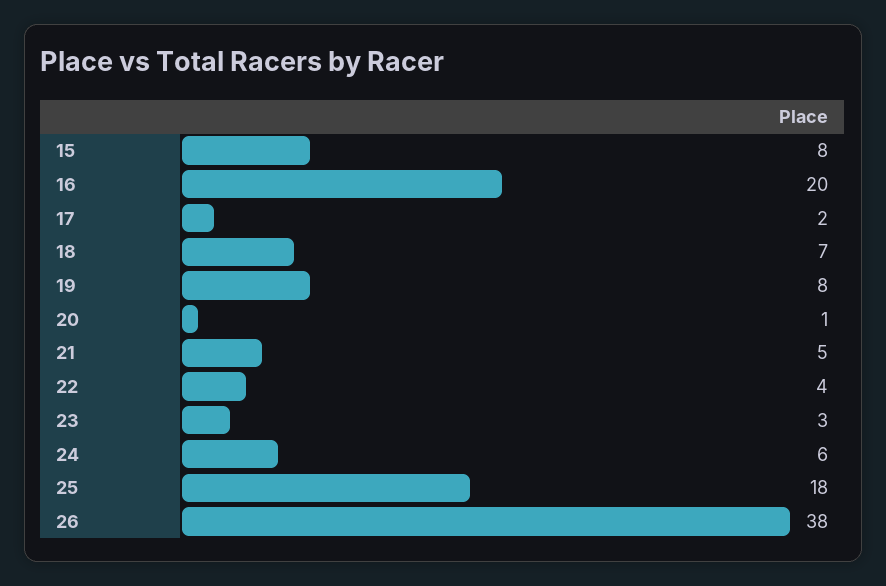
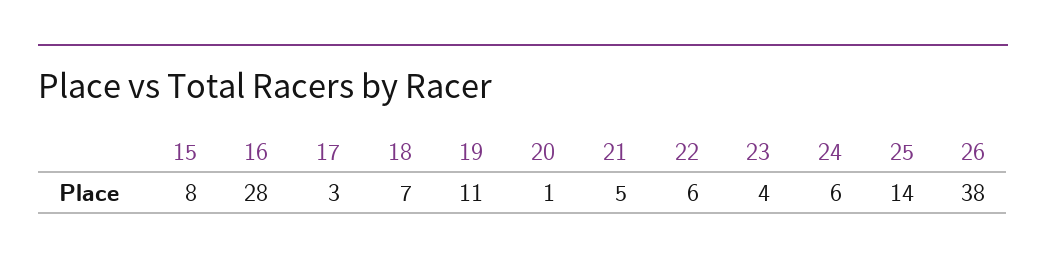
  {
    "15": 8,
-   "16": 20,
+   "16": 28,
-   "17": 2,
+   "17": 3,
    "18": 7,
-   "19": 8,
+   "19": 11,
    "20": 1,
    "21": 5,
-   "22": 4,
+   "22": 6,
-   "23": 3,
+   "23": 4,
    "24": 6,
-   "25": 18,
+   "25": 14,
    "26": 38
  }

